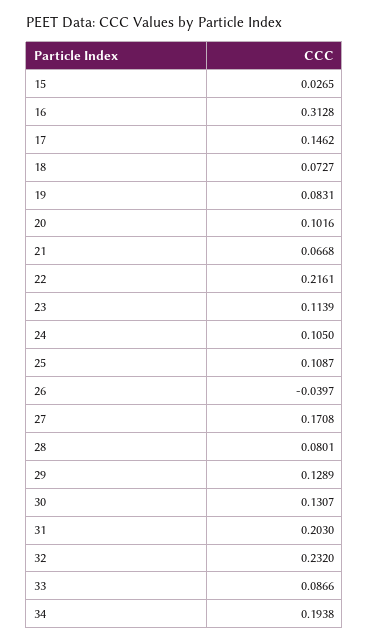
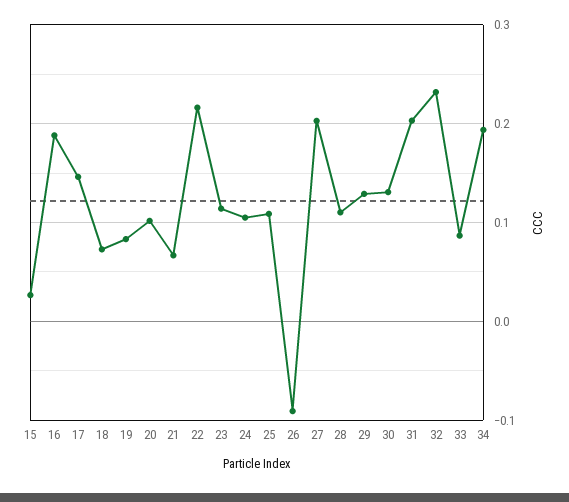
  {
    "15": 0.0265,
-   "16": 0.3128,
+   "16": 0.19,
    "17": 0.1462,
    "18": 0.0727,
    "19": 0.0831,
    "20": 0.1016,
    "21": 0.0668,
    "22": 0.2161,
    "23": 0.1139,
    "24": 0.105,
    "25": 0.1087,
-   "26": -0.0397,
+   "26": -0.09,
-   "27": 0.1708,
+   "27": 0.2,
-   "28": 0.0801,
+   "28": 0.11,
    "29": 0.1289,
    "30": 0.1307,
    "31": 0.203,
    "32": 0.232,
    "33": 0.0866,
    "34": 0.1938
  }

